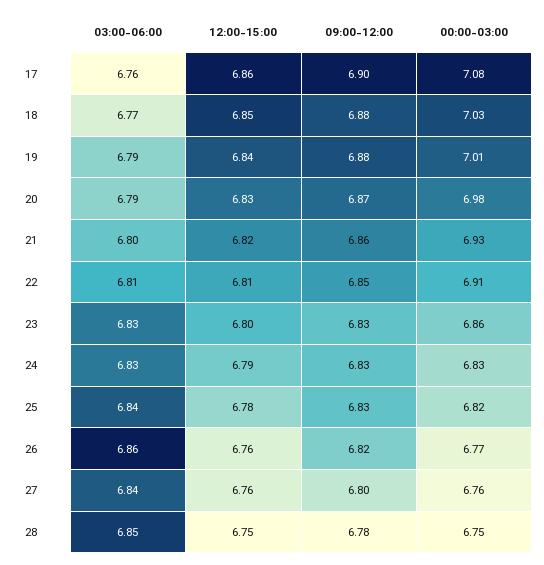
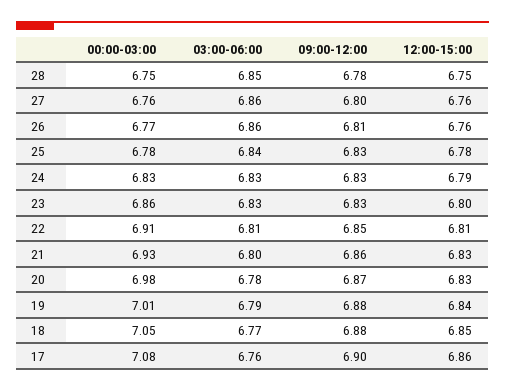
  {
    "03:00-06:00": {
      "17": 6.76,
      "18": 6.77,
      "19": 6.79,
-     "20": 6.79,
+     "20": 6.78,
      "21": 6.8,
      "22": 6.81,
      "23": 6.83,
      "24": 6.83,
      "25": 6.84,
      "26": 6.86,
-     "27": 6.84,
+     "27": 6.86,
      "28": 6.85
    },
    "12:00-15:00": {
      "17": 6.86,
      "18": 6.85,
      "19": 6.84,
      "20": 6.83,
-     "21": 6.82,
+     "21": 6.83,
      "22": 6.81,
      "23": 6.8,
      "24": 6.79,
      "25": 6.78,
      "26": 6.76,
      "27": 6.76,
      "28": 6.75
    },
    "09:00-12:00": {
      "17": 6.9,
      "18": 6.88,
      "19": 6.88,
      "20": 6.87,
      "21": 6.86,
      "22": 6.85,
      "23": 6.83,
      "24": 6.83,
      "25": 6.83,
-     "26": 6.82,
+     "26": 6.81,
      "27": 6.8,
      "28": 6.78
    },
    "00:00-03:00": {
      "17": 7.08,
-     "18": 7.03,
+     "18": 7.05,
      "19": 7.01,
      "20": 6.98,
      "21": 6.93,
      "22": 6.91,
      "23": 6.86,
      "24": 6.83,
-     "25": 6.82,
+     "25": 6.78,
      "26": 6.77,
      "27": 6.76,
      "28": 6.75
    }
  }

